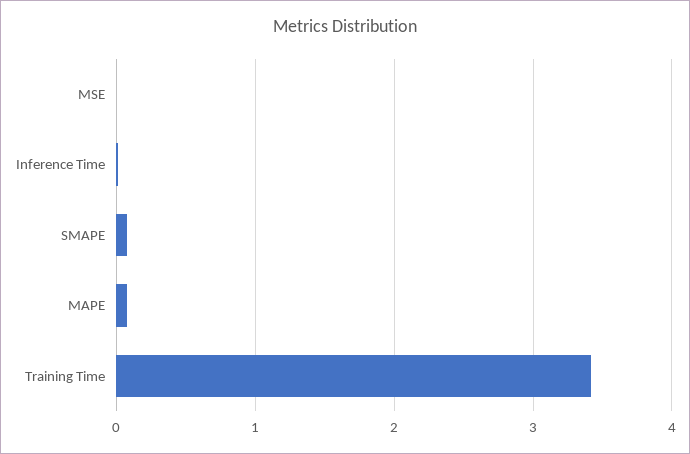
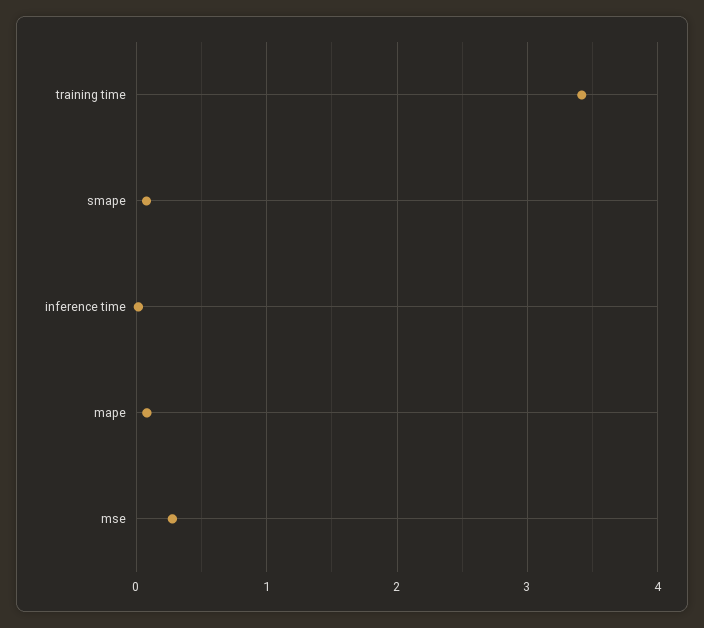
  {
-   "MSE": 0,
+   "MSE": 0.3,
    "Inference Time": 0,
    "SMAPE": 0.1,
    "MAPE": 0.1,
    "Training Time": 3.4
  }

